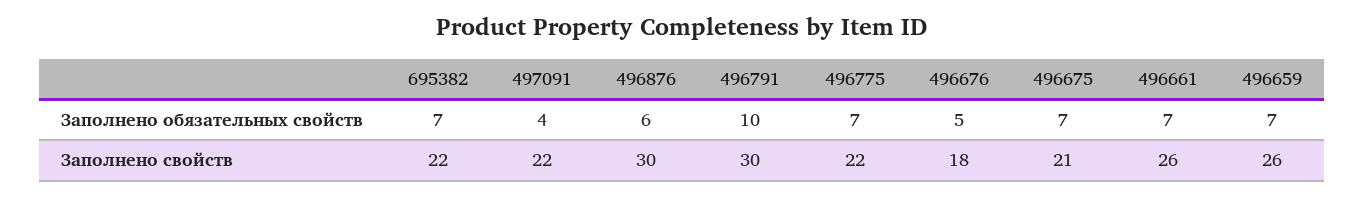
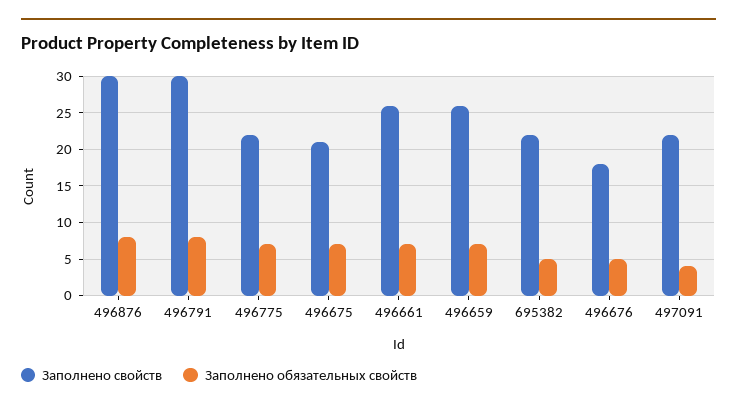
  {
    "Заполнено обязательных свойств": {
-     "695382": 7,
+     "695382": 5,
      "497091": 4,
-     "496876": 6,
+     "496876": 8,
-     "496791": 10,
+     "496791": 8,
      "496775": 7,
      "496676": 5,
      "496675": 7,
      "496661": 7,
      "496659": 7
    },
    "Заполнено свойств": {
      "695382": 22,
      "497091": 22,
      "496876": 30,
      "496791": 30,
      "496775": 22,
      "496676": 18,
      "496675": 21,
      "496661": 26,
      "496659": 26
    }
  }

